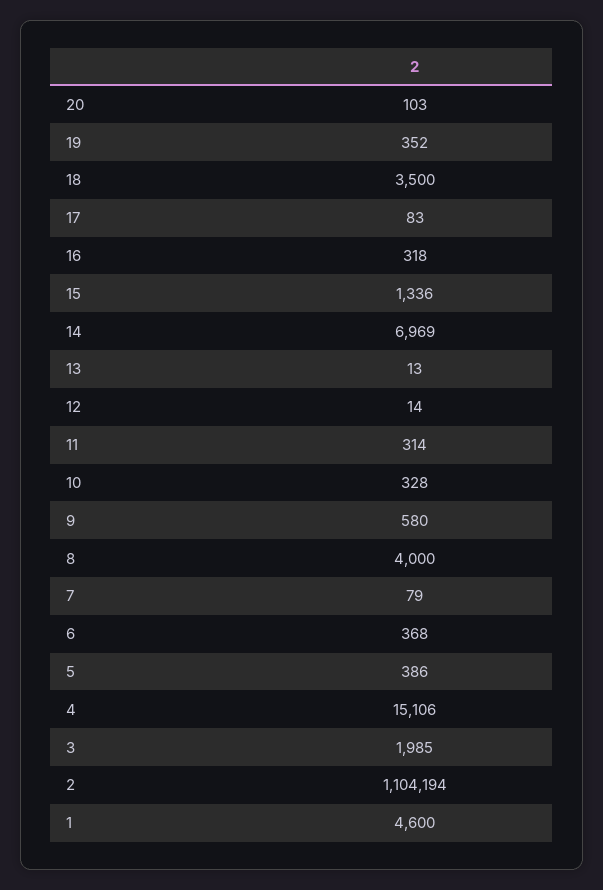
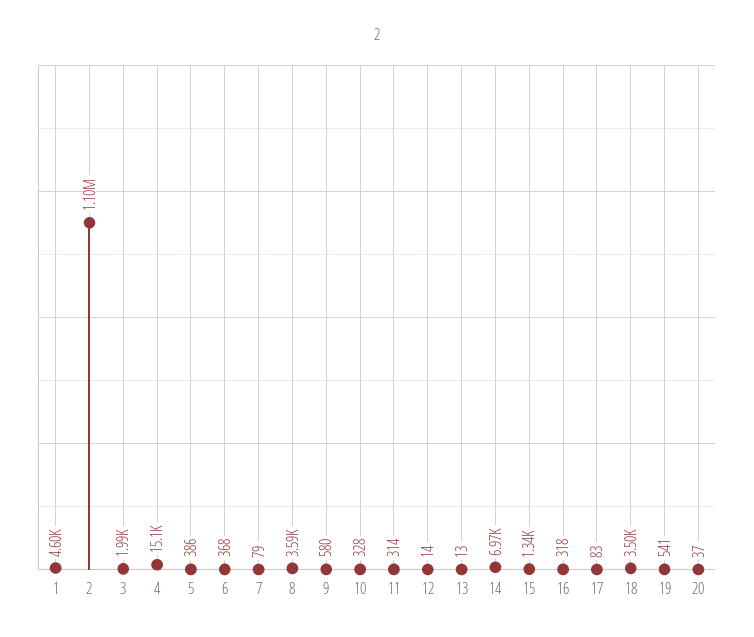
  {
-   "20": 103,
+   "20": 37,
-   "19": 352,
+   "19": 541,
    "18": 3500,
    "17": 83,
    "16": 318,
    "15": 1336,
    "14": 6969,
    "13": 13,
    "12": 14,
    "11": 314,
    "10": 328,
    "9": 580,
-   "8": 4000,
+   "8": 3590,
    "7": 79,
    "6": 368,
    "5": 386,
    "4": 15106,
    "3": 1985,
    "2": 1104194,
    "1": 4600
  }

